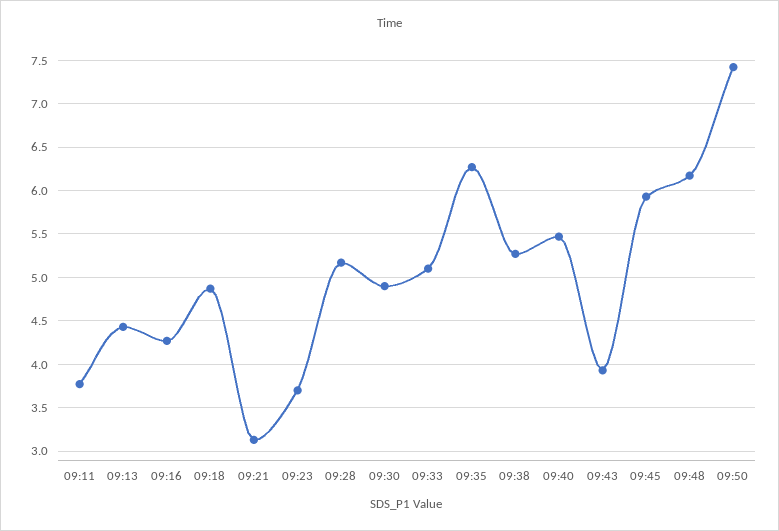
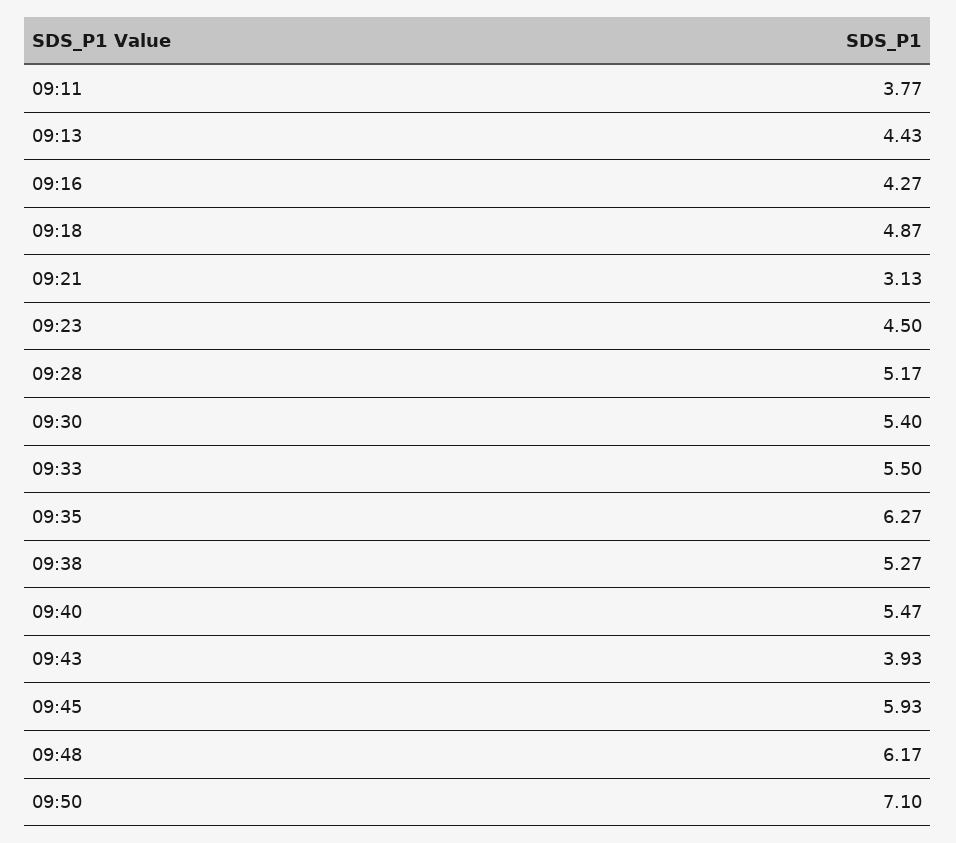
  {
    "09:11": 3.77,
    "09:13": 4.43,
    "09:16": 4.27,
    "09:18": 4.87,
    "09:21": 3.13,
-   "09:23": 3.7,
+   "09:23": 4.5,
    "09:28": 5.17,
-   "09:30": 4.9,
+   "09:30": 5.4,
-   "09:33": 5.1,
+   "09:33": 5.5,
    "09:35": 6.27,
    "09:38": 5.27,
    "09:40": 5.47,
    "09:43": 3.93,
    "09:45": 5.93,
    "09:48": 6.17,
-   "09:50": 7.4
+   "09:50": 7.1
  }

